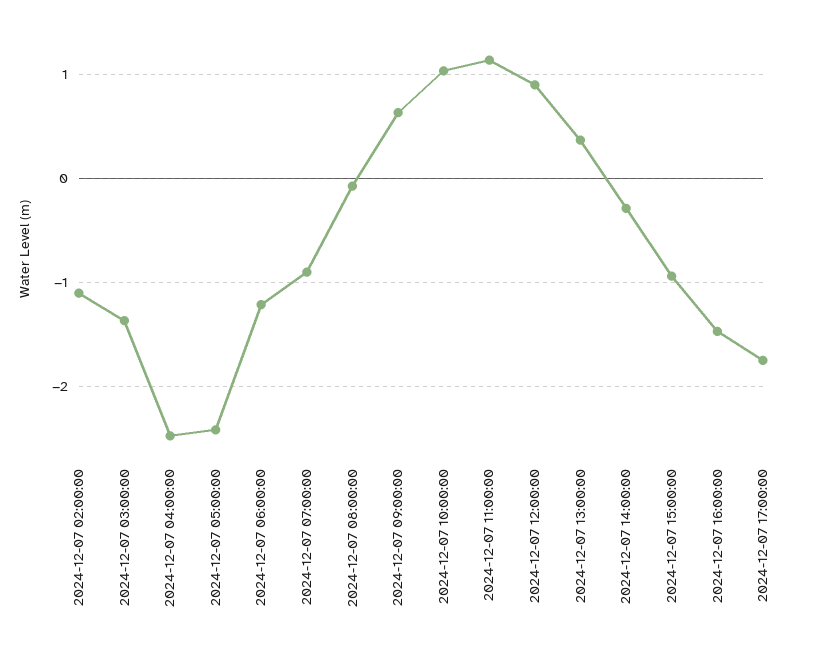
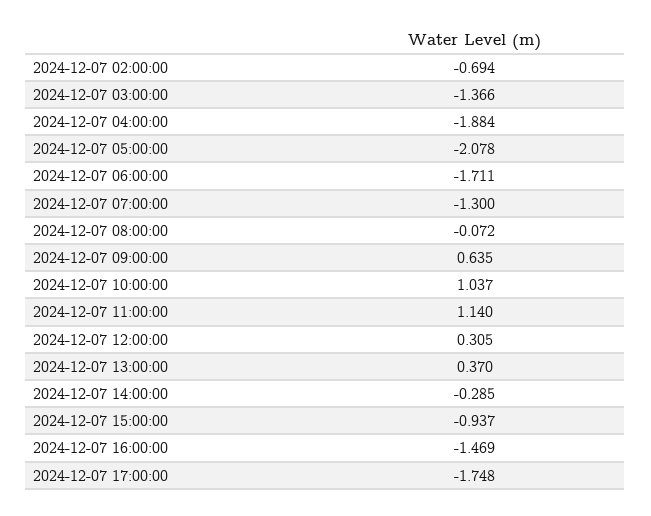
  {
-   "2024-12-07 02:00:00": -1.1,
+   "2024-12-07 02:00:00": -0.694,
    "2024-12-07 03:00:00": -1.366,
-   "2024-12-07 04:00:00": -2.5,
+   "2024-12-07 04:00:00": -1.884,
-   "2024-12-07 05:00:00": -2.4,
+   "2024-12-07 05:00:00": -2.078,
-   "2024-12-07 06:00:00": -1.2,
+   "2024-12-07 06:00:00": -1.711,
-   "2024-12-07 07:00:00": -0.9,
+   "2024-12-07 07:00:00": -1.3,
    "2024-12-07 08:00:00": -0.072,
    "2024-12-07 09:00:00": 0.635,
    "2024-12-07 10:00:00": 1.037,
    "2024-12-07 11:00:00": 1.14,
-   "2024-12-07 12:00:00": 0.9,
+   "2024-12-07 12:00:00": 0.305,
    "2024-12-07 13:00:00": 0.37,
    "2024-12-07 14:00:00": -0.285,
    "2024-12-07 15:00:00": -0.937,
    "2024-12-07 16:00:00": -1.469,
    "2024-12-07 17:00:00": -1.748
  }

